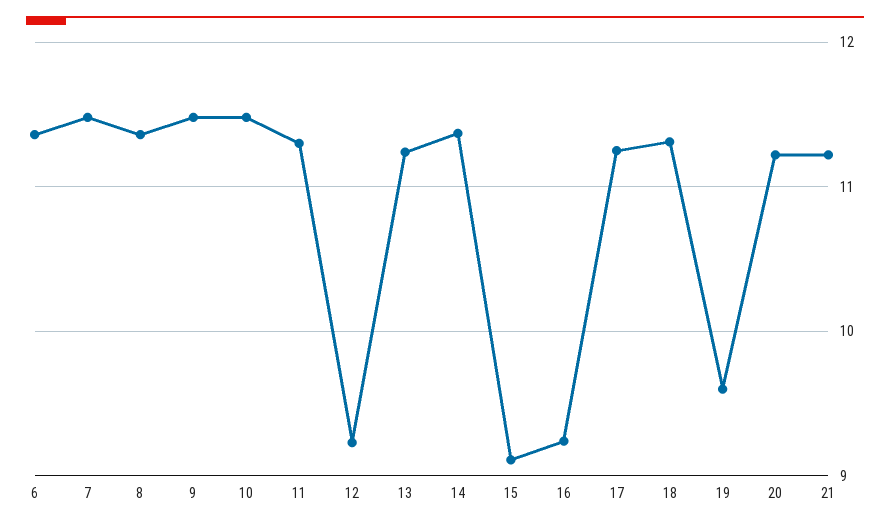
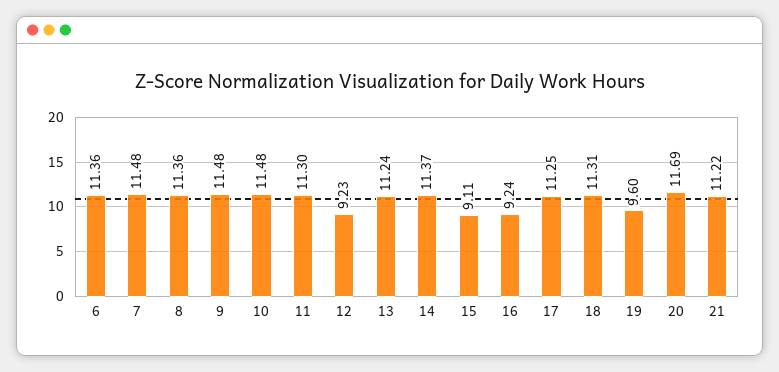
  {
    "6": 11.36,
    "7": 11.48,
    "8": 11.36,
    "9": 11.48,
    "10": 11.48,
    "11": 11.3,
    "12": 9.23,
    "13": 11.24,
    "14": 11.37,
    "15": 9.11,
    "16": 9.24,
    "17": 11.25,
    "18": 11.31,
    "19": 9.6,
-   "20": 11.2,
+   "20": 11.69,
    "21": 11.22
  }

